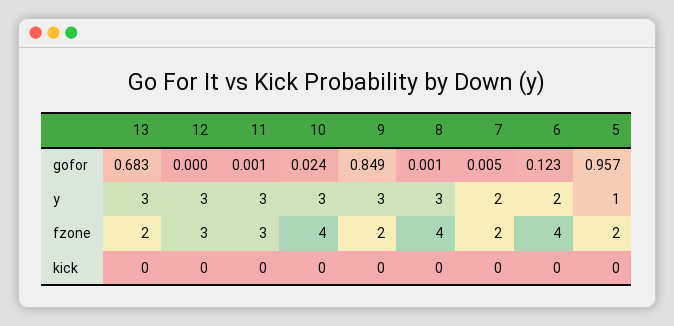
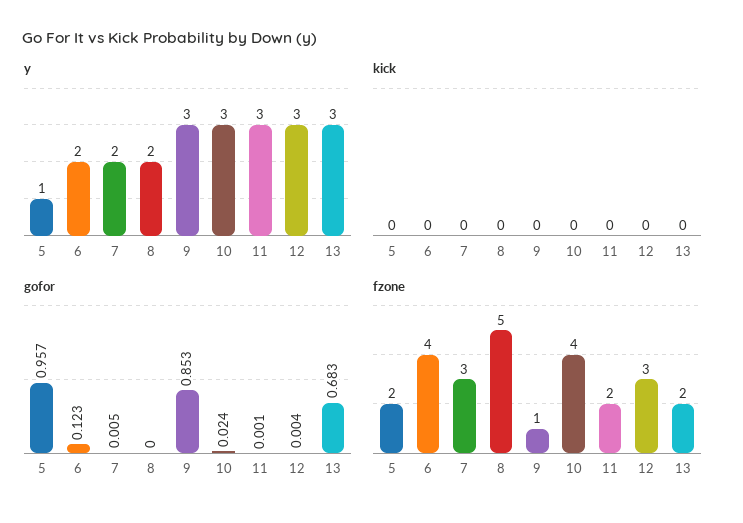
  {
    "gofor": {
      "13": 0.683,
-     "12": 0,
+     "12": 0.004,
      "11": 0.001,
      "10": 0.024,
-     "9": 0.849,
+     "9": 0.853,
-     "8": 0.001,
+     "8": 0,
      "7": 0.005,
      "6": 0.123,
      "5": 0.957
    },
    "y": {
      "13": 3,
      "12": 3,
      "11": 3,
      "10": 3,
      "9": 3,
-     "8": 3,
+     "8": 2,
      "7": 2,
      "6": 2,
      "5": 1
    },
    "fzone": {
      "13": 2,
      "12": 3,
-     "11": 3,
+     "11": 2,
      "10": 4,
-     "9": 2,
+     "9": 1,
-     "8": 4,
+     "8": 5,
-     "7": 2,
+     "7": 3,
      "6": 4,
      "5": 2
    },
    "kick": {
      "13": 0,
      "12": 0,
      "11": 0,
      "10": 0,
      "9": 0,
      "8": 0,
      "7": 0,
      "6": 0,
      "5": 0
    }
  }

